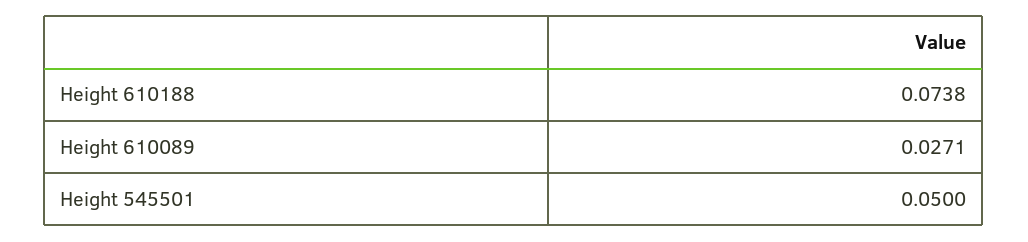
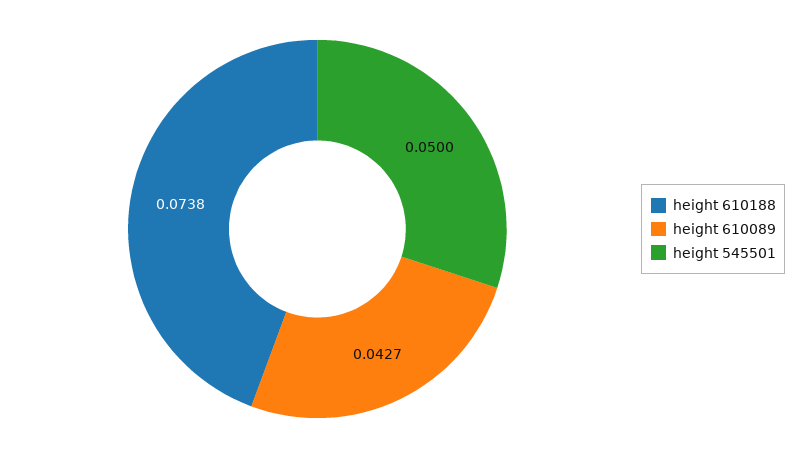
  {
    "Height 610188": 0.0738,
-   "Height 610089": 0.0271,
+   "Height 610089": 0.0427,
    "Height 545501": 0.05
  }

